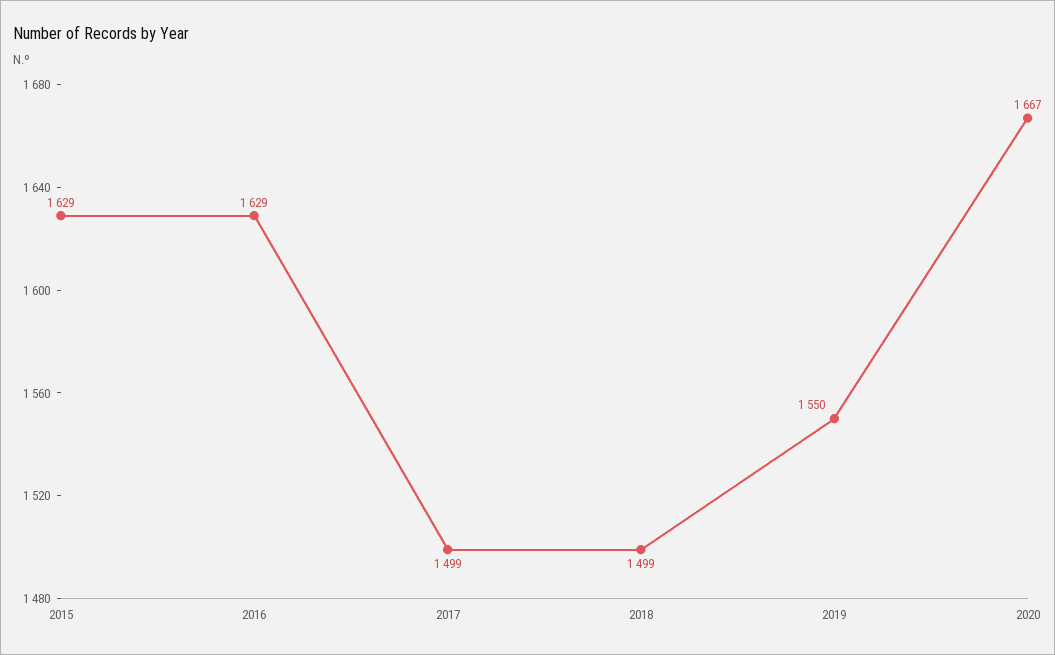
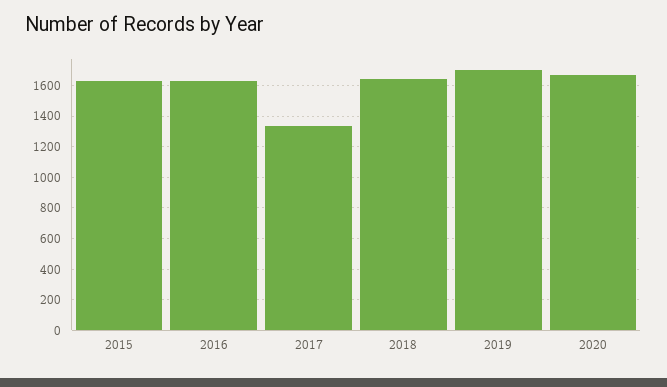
  {
    "2015": 1629,
    "2016": 1629,
-   "2017": 1499,
+   "2017": 1350,
-   "2018": 1499,
+   "2018": 1650,
-   "2019": 1550,
+   "2019": 1700,
    "2020": 1667
  }

